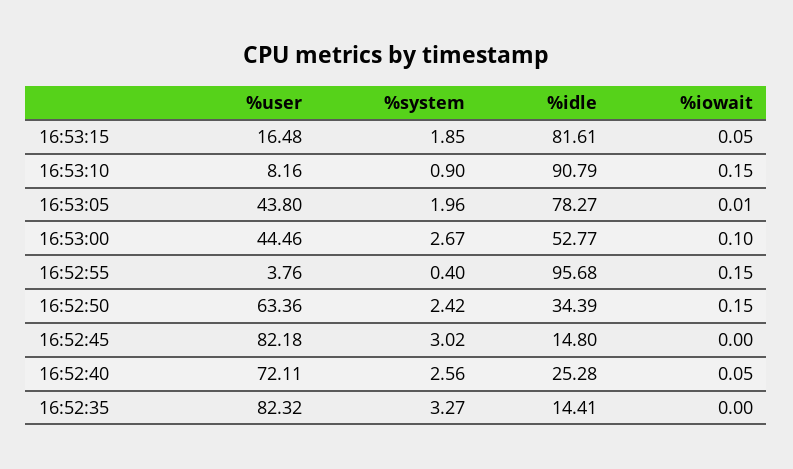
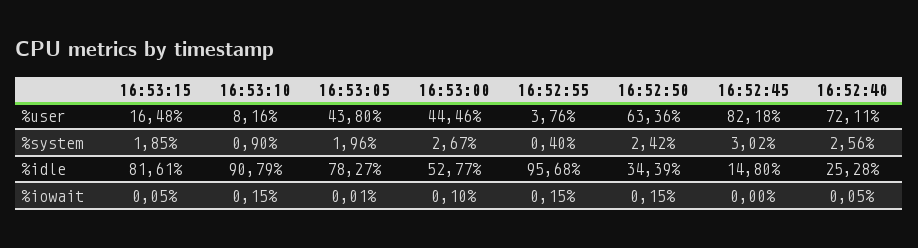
  {
    "%user": {
      "16:53:15": 16.48,
      "16:53:10": 8.16,
      "16:53:05": 43.8,
      "16:53:00": 44.46,
      "16:52:55": 3.76,
      "16:52:50": 63.36,
      "16:52:45": 82.18,
-     "16:52:40": 72.11,
+     "16:52:40": 72.11
-     "16:52:35": 82.32
    },
    "%system": {
      "16:53:15": 1.85,
      "16:53:10": 0.9,
      "16:53:05": 1.96,
      "16:53:00": 2.67,
      "16:52:55": 0.4,
      "16:52:50": 2.42,
      "16:52:45": 3.02,
-     "16:52:40": 2.56,
+     "16:52:40": 2.56
-     "16:52:35": 3.27
    },
    "%idle": {
      "16:53:15": 81.61,
      "16:53:10": 90.79,
      "16:53:05": 78.27,
      "16:53:00": 52.77,
      "16:52:55": 95.68,
      "16:52:50": 34.39,
      "16:52:45": 14.8,
-     "16:52:40": 25.28,
+     "16:52:40": 25.28
-     "16:52:35": 14.41
    },
    "%iowait": {
      "16:53:15": 0.05,
      "16:53:10": 0.15,
      "16:53:05": 0.01,
      "16:53:00": 0.1,
      "16:52:55": 0.15,
      "16:52:50": 0.15,
      "16:52:45": 0,
-     "16:52:40": 0.05,
+     "16:52:40": 0.05
-     "16:52:35": 0
    }
  }

